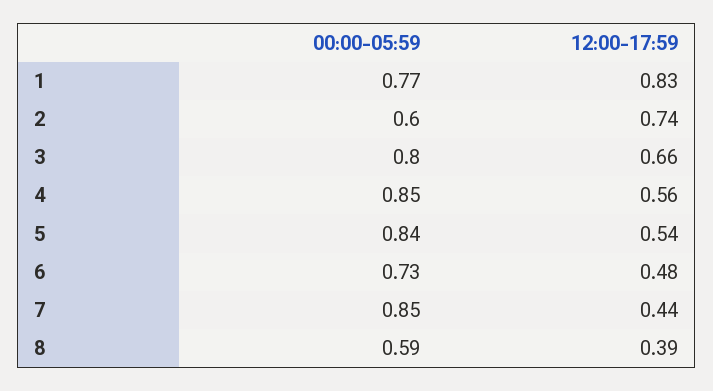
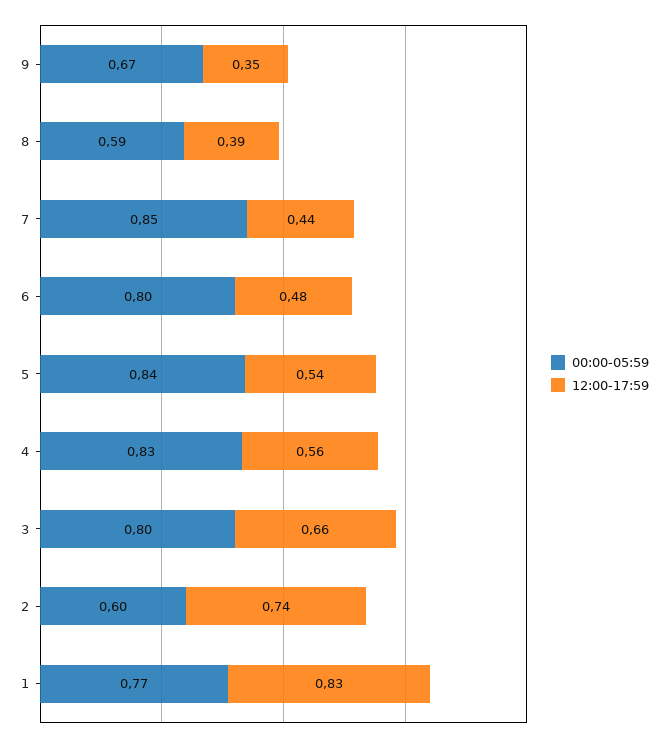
  {
    "00:00-05:59": {
      "1": 0.77,
      "2": 0.6,
      "3": 0.8,
-     "4": 0.85,
+     "4": 0.83,
      "5": 0.84,
-     "6": 0.73,
+     "6": 0.8,
      "7": 0.85,
-     "8": 0.59
+     "8": 0.59,
+     "9": 0.67
    },
    "12:00-17:59": {
      "1": 0.83,
      "2": 0.74,
      "3": 0.66,
      "4": 0.56,
      "5": 0.54,
      "6": 0.48,
      "7": 0.44,
-     "8": 0.39
+     "8": 0.39,
+     "9": 0.35
    }
  }

